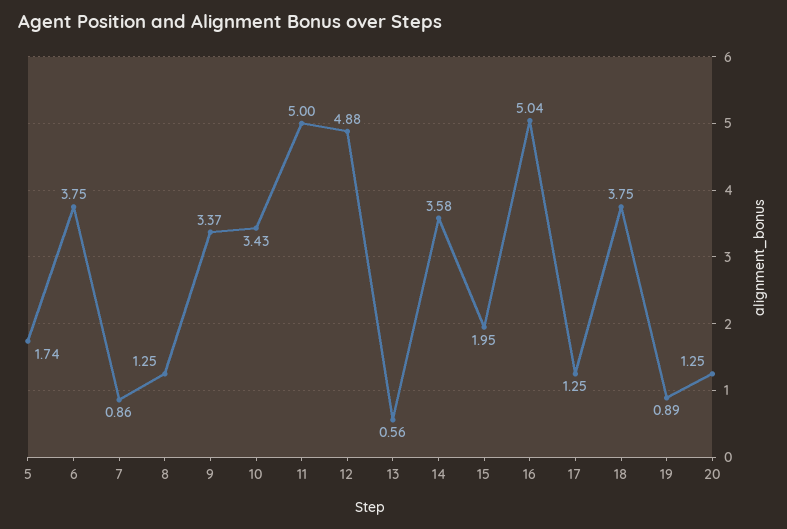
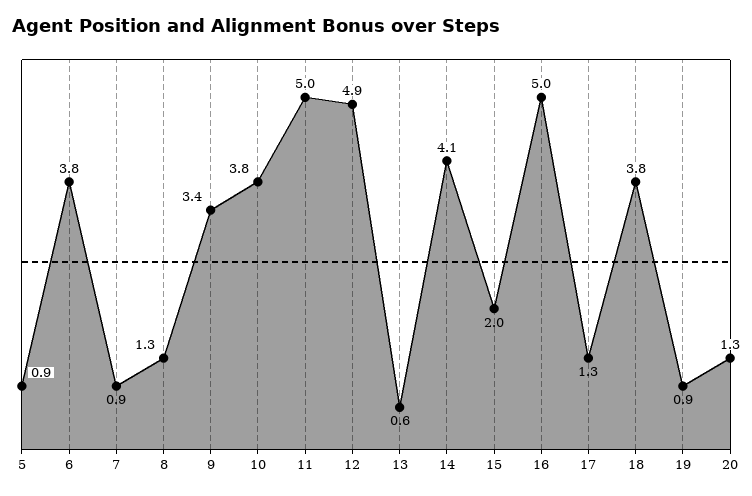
  {
-   "5": 1.74,
+   "5": 0.9,
    "6": 3.75,
    "7": 0.86,
    "8": 1.25,
    "9": 3.37,
-   "10": 3.43,
+   "10": 3.8,
    "11": 5,
    "12": 4.88,
    "13": 0.56,
-   "14": 3.58,
+   "14": 4.1,
    "15": 1.95,
    "16": 5.04,
    "17": 1.25,
    "18": 3.75,
    "19": 0.89,
    "20": 1.25
  }

